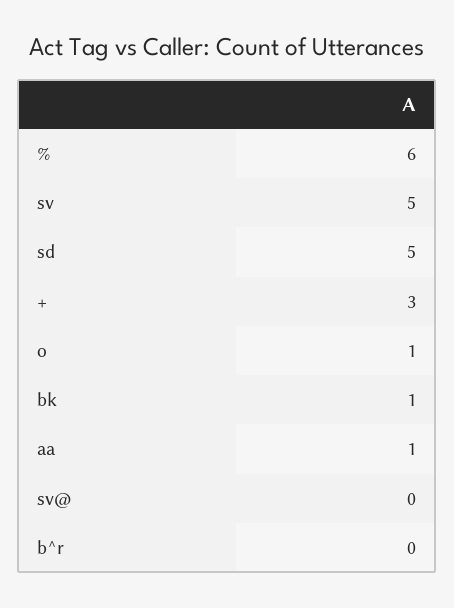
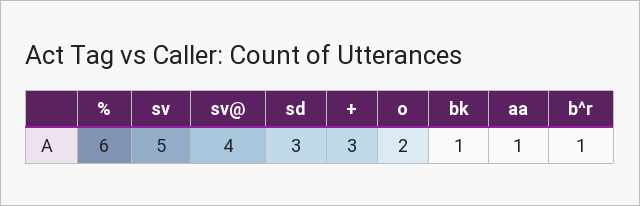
  {
    "%": 6,
    "sv": 5,
-   "sd": 5,
+   "sd": 3,
    "+": 3,
-   "o": 1,
+   "o": 2,
    "bk": 1,
    "aa": 1,
-   "sv@": 0,
+   "sv@": 4,
-   "b^r": 0
+   "b^r": 1
  }

